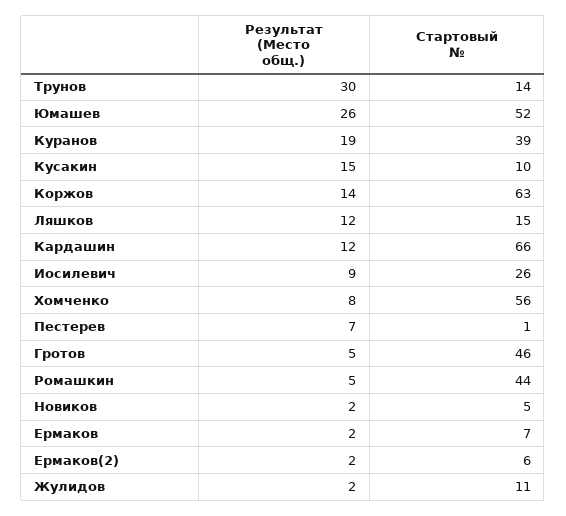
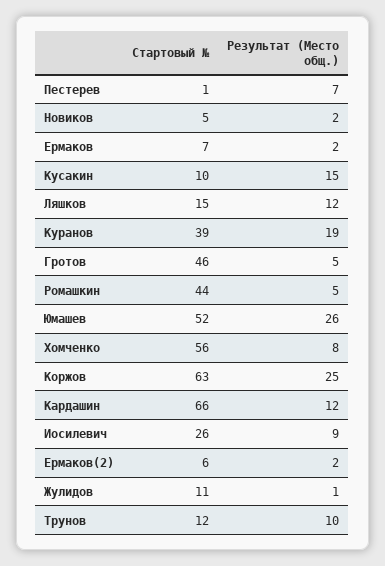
  {
    "Результат (Место общ.)": {
-     "Трунов": 30,
+     "Трунов": 10,
      "Юмашев": 26,
      "Куранов": 19,
      "Кусакин": 15,
-     "Коржов": 14,
+     "Коржов": 25,
      "Ляшков": 12,
      "Кардашин": 12,
      "Иосилевич": 9,
      "Хомченко": 8,
      "Пестерев": 7,
      "Гротов": 5,
      "Ромашкин": 5,
      "Новиков": 2,
      "Ермаков": 2,
      "Ермаков(2)": 2,
-     "Жулидов": 2
+     "Жулидов": 1
    },
    "Стартовый №": {
-     "Трунов": 14,
+     "Трунов": 12,
      "Юмашев": 52,
      "Куранов": 39,
      "Кусакин": 10,
      "Коржов": 63,
      "Ляшков": 15,
      "Кардашин": 66,
      "Иосилевич": 26,
      "Хомченко": 56,
      "Пестерев": 1,
      "Гротов": 46,
      "Ромашкин": 44,
      "Новиков": 5,
      "Ермаков": 7,
      "Ермаков(2)": 6,
      "Жулидов": 11
    }
  }

